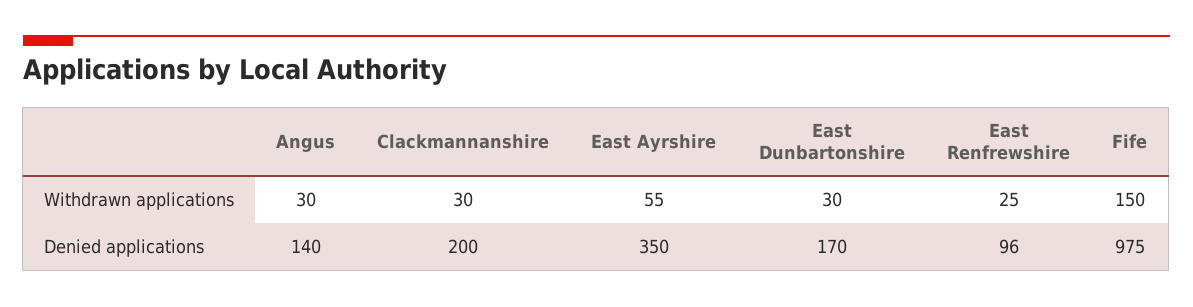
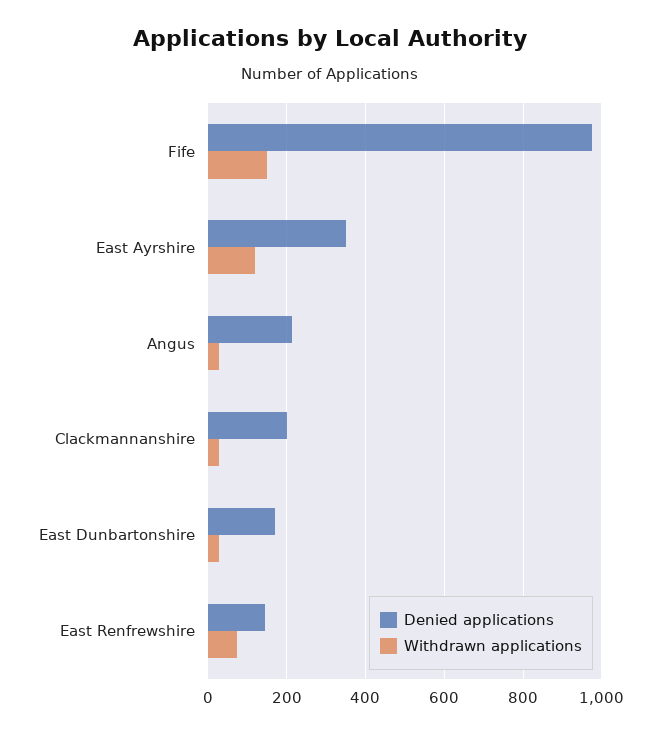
  {
    "Withdrawn applications": {
      "Angus": 30,
      "Clackmannanshire": 30,
-     "East Ayrshire": 55,
+     "East Ayrshire": 120,
      "East Dunbartonshire": 30,
-     "East Renfrewshire": 25,
+     "East Renfrewshire": 80,
      "Fife": 150
    },
    "Denied applications": {
-     "Angus": 140,
+     "Angus": 220,
      "Clackmannanshire": 200,
      "East Ayrshire": 350,
      "East Dunbartonshire": 170,
-     "East Renfrewshire": 96,
+     "East Renfrewshire": 140,
      "Fife": 975
    }
  }

